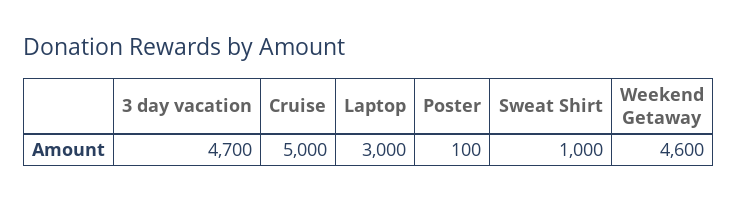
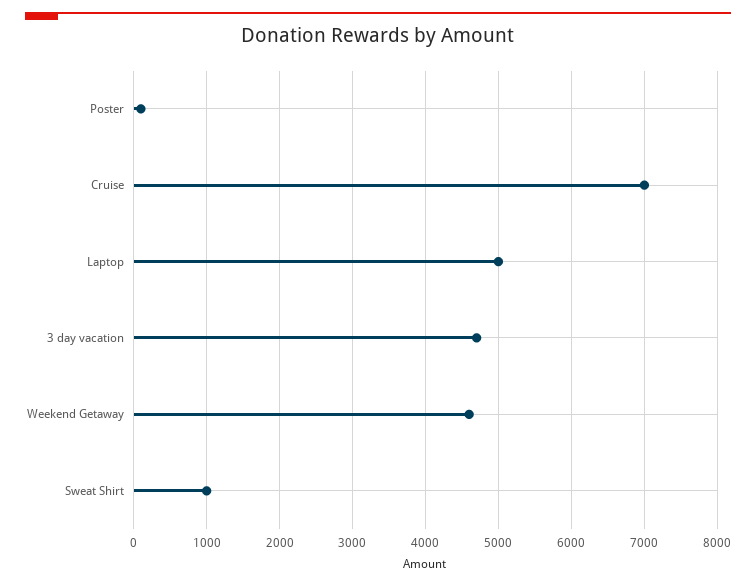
  {
    "3 day vacation": 4700,
-   "Cruise": 5000,
+   "Cruise": 7000,
-   "Laptop": 3000,
+   "Laptop": 5000,
    "Poster": 100,
    "Sweat Shirt": 1000,
    "Weekend Getaway": 4600
  }

